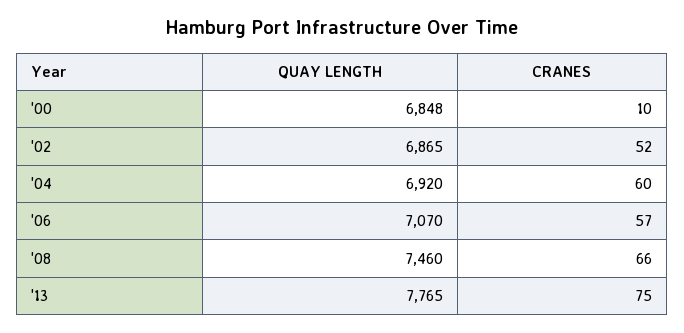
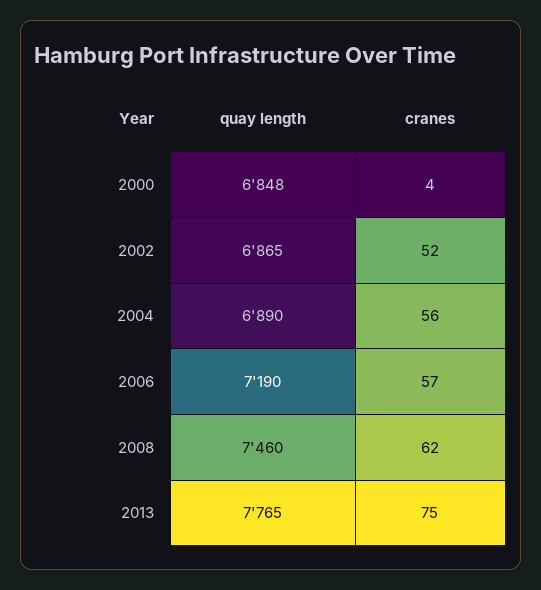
  {
    "QUAY LENGTH": {
      "'00": 6848,
      "'02": 6865,
-     "'04": 6920,
+     "'04": 6890,
-     "'06": 7070,
+     "'06": 7190,
      "'08": 7460,
      "'13": 7765
    },
    "CRANES": {
-     "'00": 10,
+     "'00": 4,
      "'02": 52,
-     "'04": 60,
+     "'04": 56,
      "'06": 57,
-     "'08": 66,
+     "'08": 62,
      "'13": 75
    }
  }

